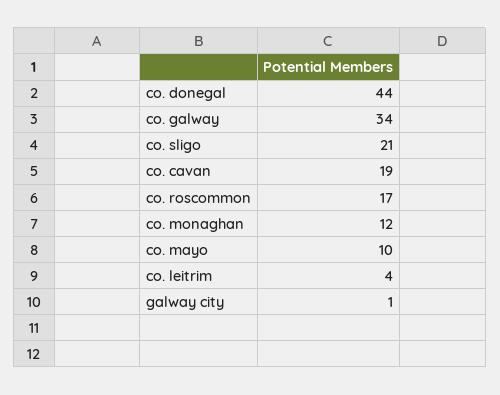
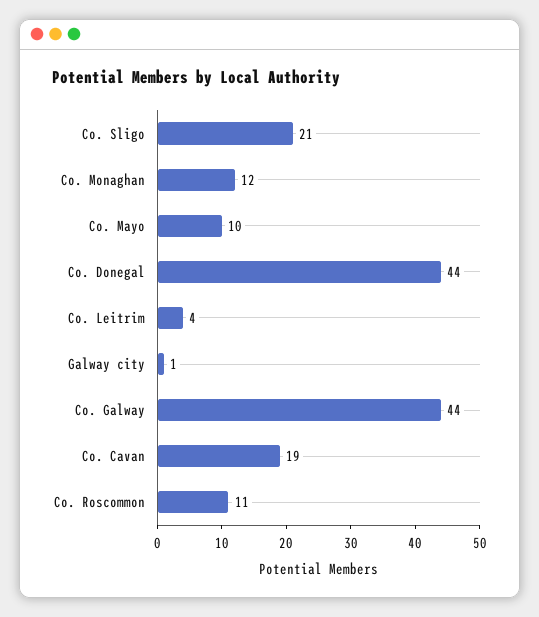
  {
    "co. donegal": 44,
-   "co. galway": 34,
+   "co. galway": 44,
    "co. sligo": 21,
    "co. cavan": 19,
-   "co. roscommon": 17,
+   "co. roscommon": 11,
    "co. monaghan": 12,
    "co. mayo": 10,
    "co. leitrim": 4,
    "galway city": 1
  }

